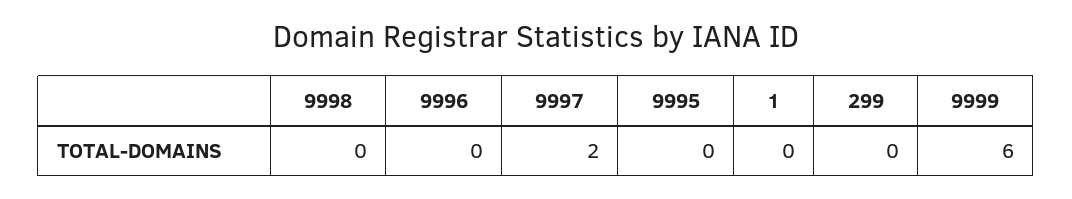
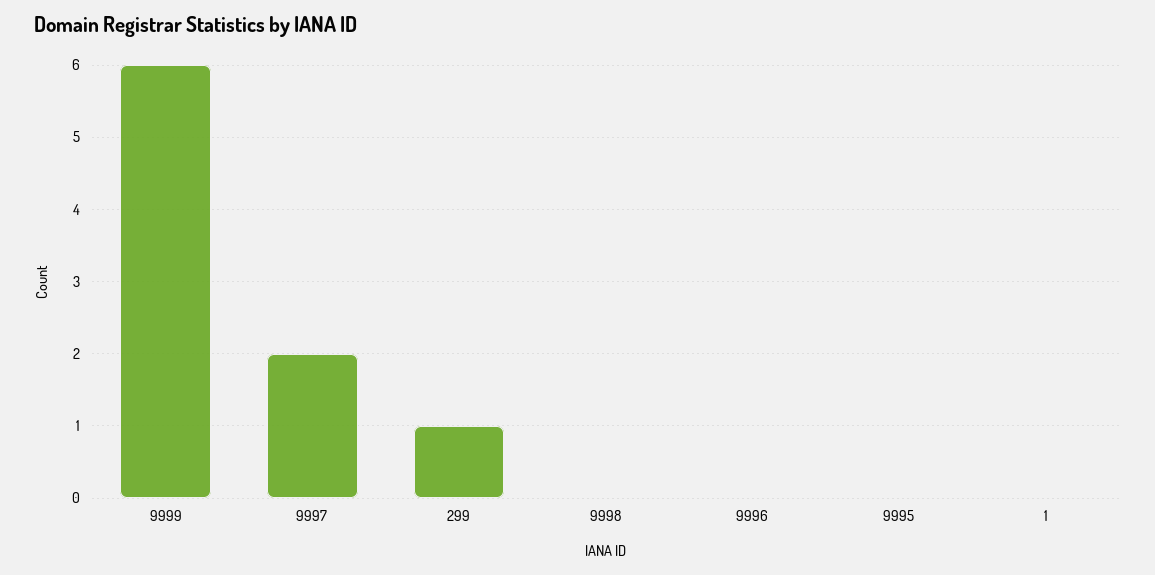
  {
    "9998": 0,
    "9996": 0,
    "9997": 2,
    "9995": 0,
    "1": 0,
-   "299": 0,
+   "299": 1,
    "9999": 6
  }

